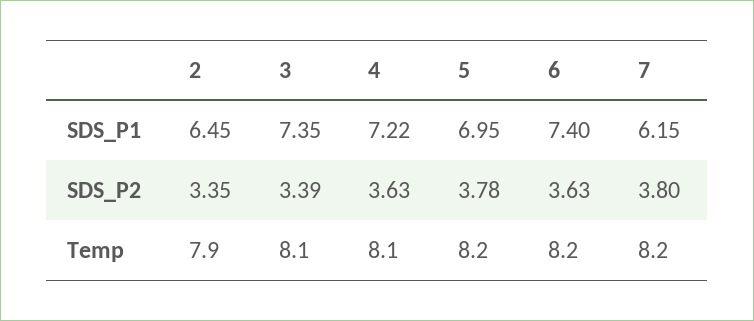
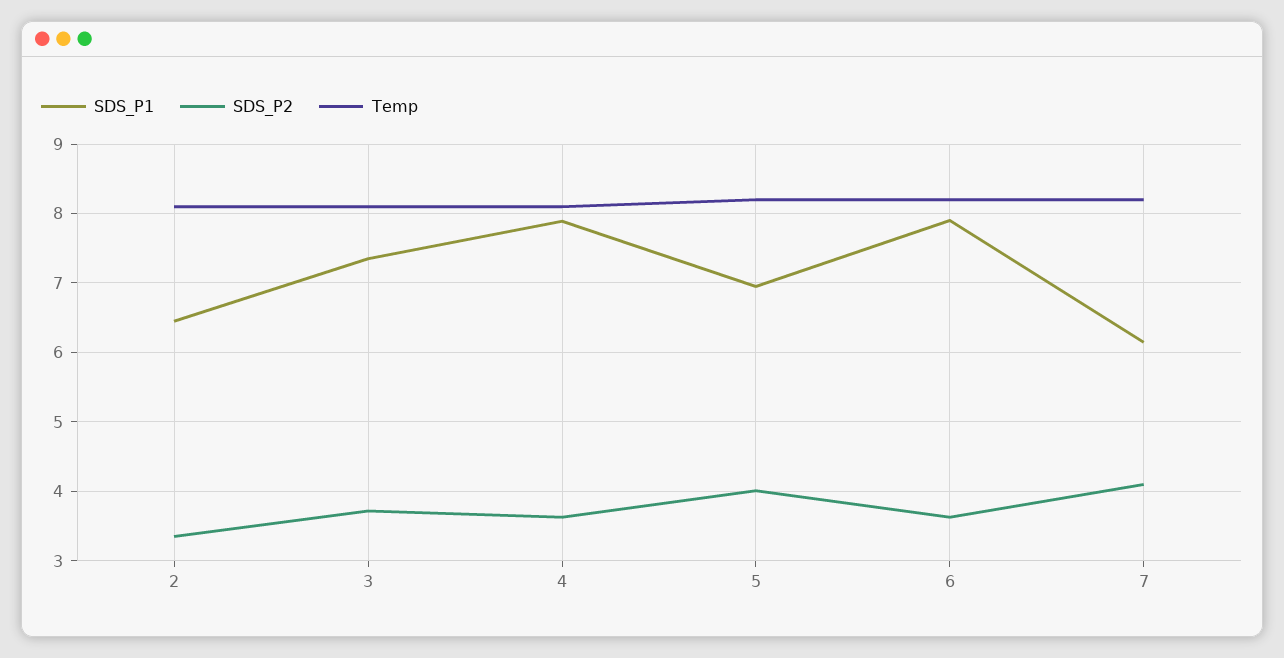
  {
    "SDS_P1": {
      "2": 6.45,
      "3": 7.35,
-     "4": 7.22,
+     "4": 7.9,
      "5": 6.95,
-     "6": 7.4,
+     "6": 7.9,
      "7": 6.15
    },
    "SDS_P2": {
      "2": 3.35,
-     "3": 3.39,
+     "3": 3.7,
      "4": 3.63,
-     "5": 3.78,
+     "5": 4,
      "6": 3.63,
-     "7": 3.8
+     "7": 4.1
    },
    "Temp": {
-     "2": 7.9,
+     "2": 8.1,
      "3": 8.1,
      "4": 8.1,
      "5": 8.2,
      "6": 8.2,
      "7": 8.2
    }
  }

